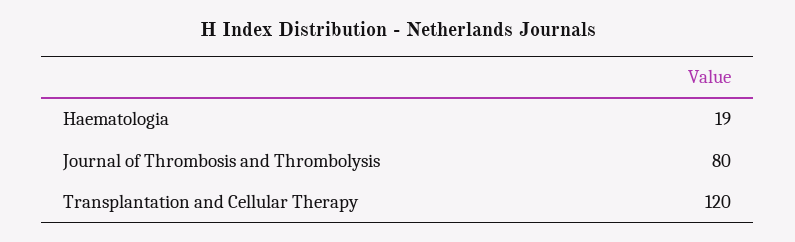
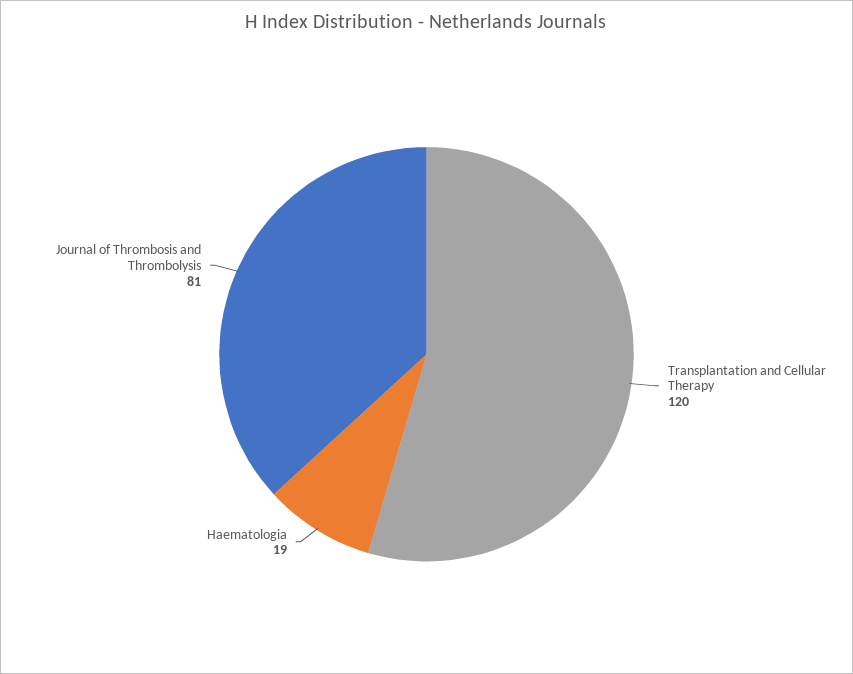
  {
    "Haematologia": 19,
-   "Journal of Thrombosis and Thrombolysis": 80,
+   "Journal of Thrombosis and Thrombolysis": 81,
    "Transplantation and Cellular Therapy": 120
  }

